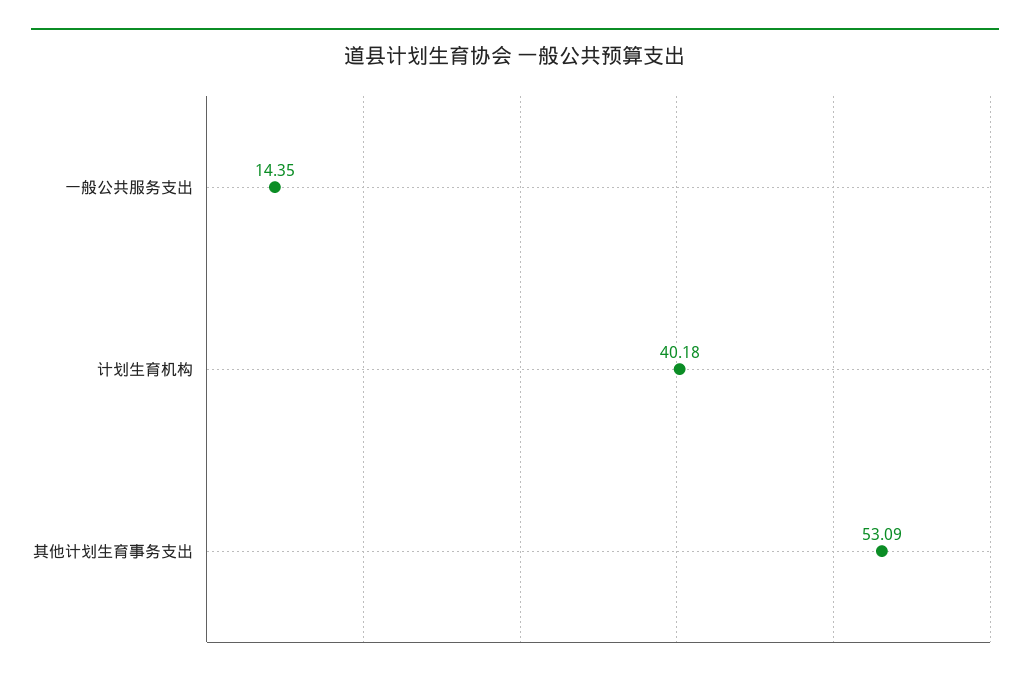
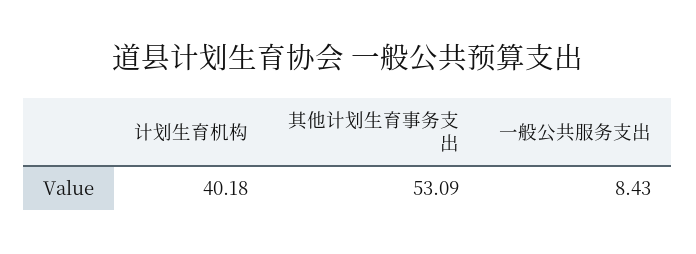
  {
-   "一般公共服务支出": 14.35,
+   "一般公共服务支出": 8.43,
    "计划生育机构": 40.18,
    "其他计划生育事务支出": 53.09
  }

